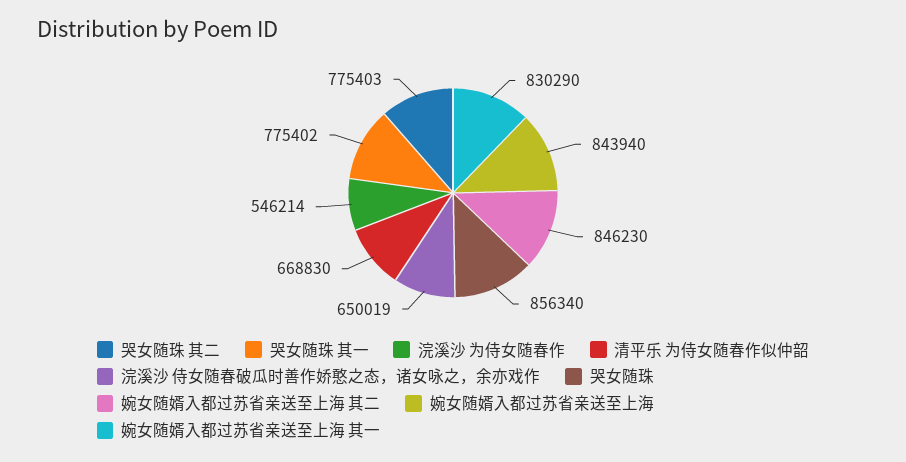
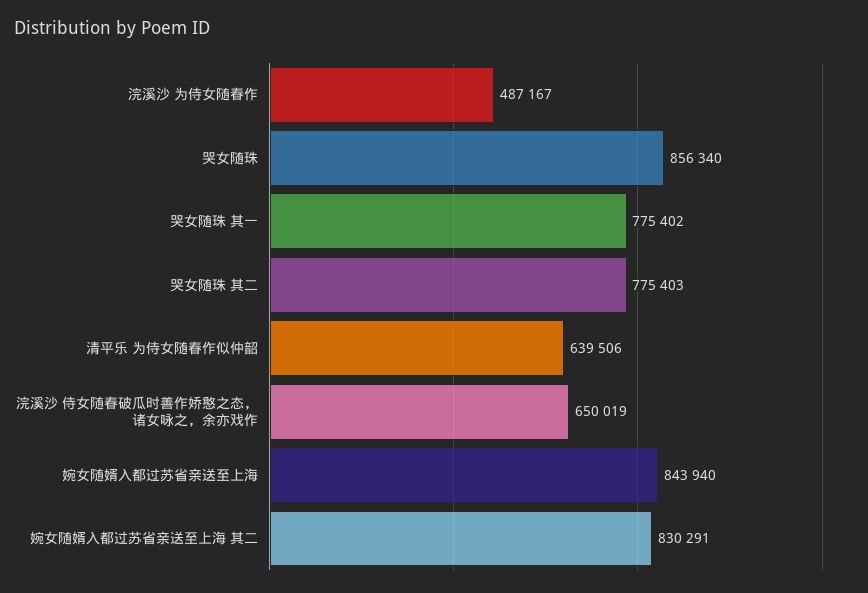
  {
    "哭女随珠 其二": 775403,
    "哭女随珠 其一": 775402,
-   "浣溪沙 为侍女随春作": 546214,
+   "浣溪沙 为侍女随春作": 487167,
-   "清平乐 为侍女随春作似仲韶": 668830,
+   "清平乐 为侍女随春作似仲韶": 639506,
    "浣溪沙 侍女随春破瓜时善作娇憨之态，诸女咏之，余亦戏作": 650019,
    "哭女随珠": 856340,
-   "婉女随婿入都过苏省亲送至上海 其二": 846230,
+   "婉女随婿入都过苏省亲送至上海 其二": 830291,
-   "婉女随婿入都过苏省亲送至上海": 843940,
+   "婉女随婿入都过苏省亲送至上海": 843940
-   "婉女随婿入都过苏省亲送至上海 其一": 830290
  }

